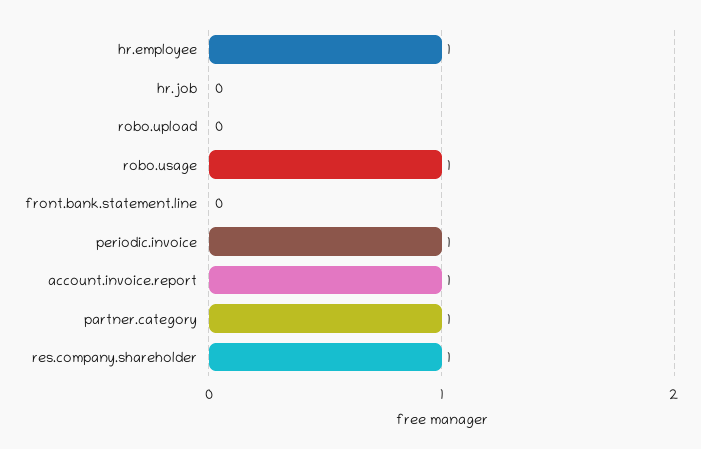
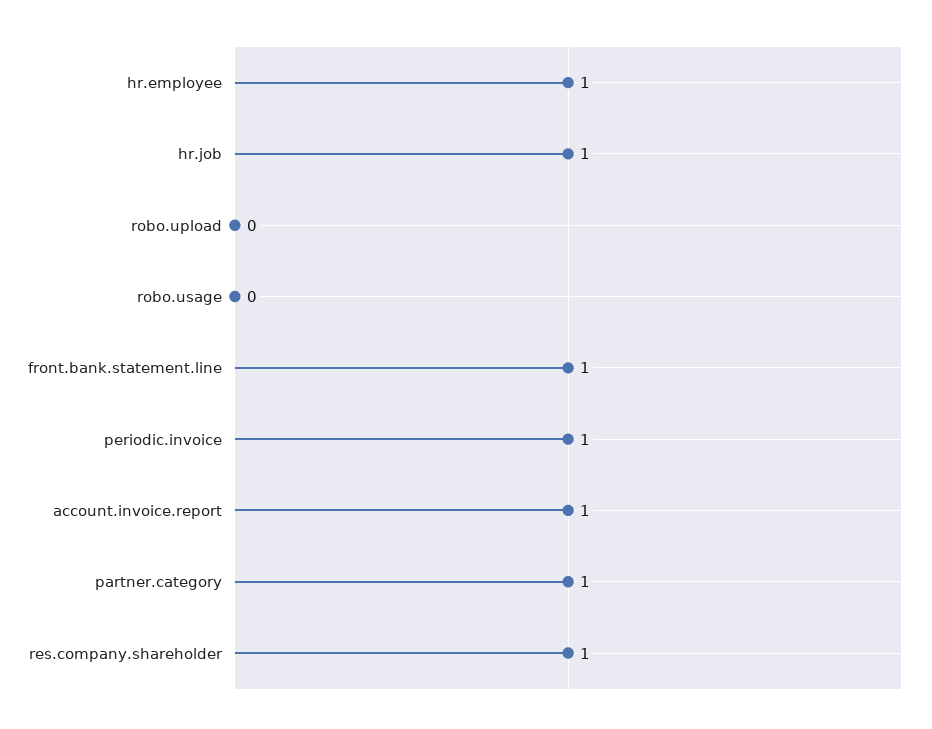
  {
    "hr.employee": 1,
-   "hr.job": 0,
+   "hr.job": 1,
    "robo.upload": 0,
-   "robo.usage": 1,
+   "robo.usage": 0,
-   "front.bank.statement.line": 0,
+   "front.bank.statement.line": 1,
    "periodic.invoice": 1,
    "account.invoice.report": 1,
    "partner.category": 1,
    "res.company.shareholder": 1
  }

